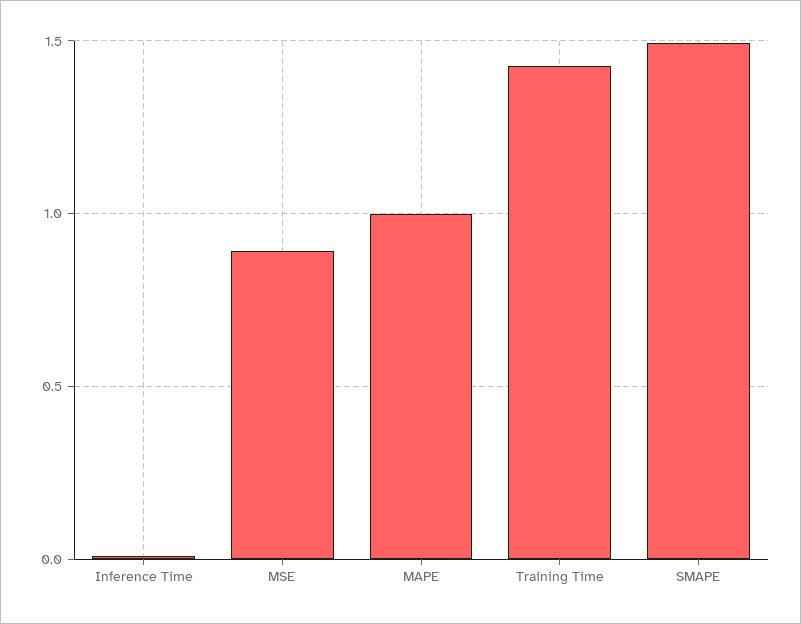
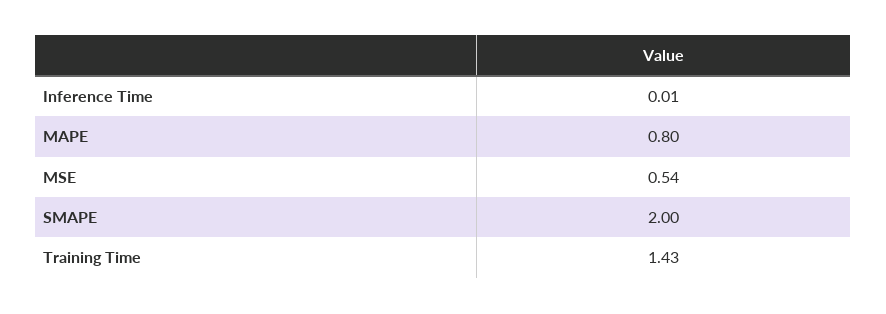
  {
    "Inference Time": 0.01,
-   "MSE": 0.9,
+   "MSE": 0.54,
-   "MAPE": 1,
+   "MAPE": 0.8,
    "Training Time": 1.43,
-   "SMAPE": 1.5
+   "SMAPE": 2
  }

